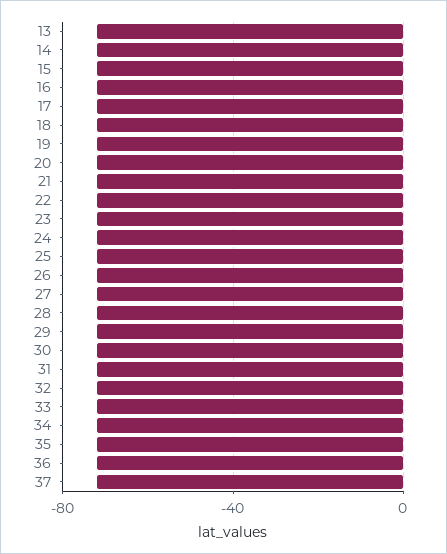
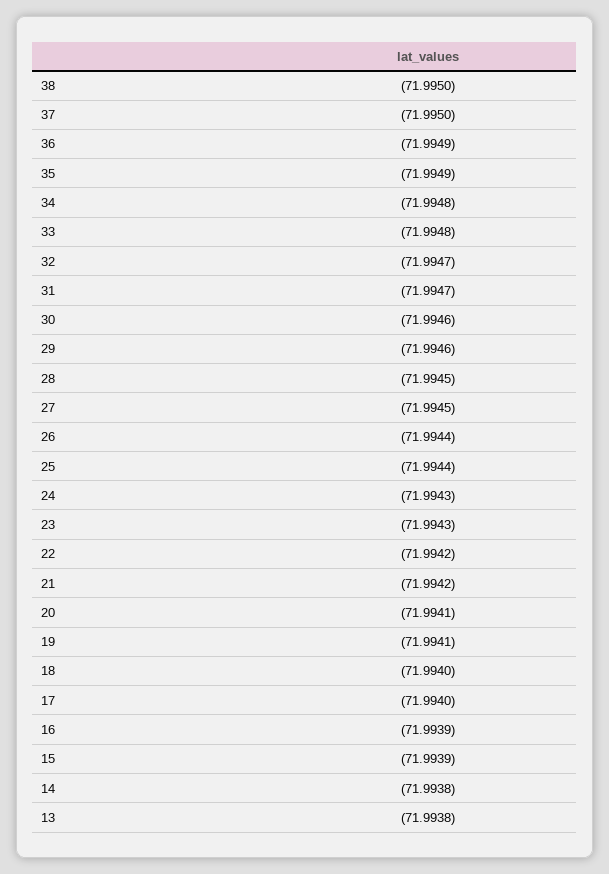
  {
    "13": -71.9938,
    "14": -71.9938,
    "15": -71.9939,
    "16": -71.9939,
    "17": -71.994,
    "18": -71.994,
    "19": -71.9941,
    "20": -71.9941,
    "21": -71.9942,
    "22": -71.9942,
    "23": -71.9943,
    "24": -71.9943,
    "25": -71.9944,
    "26": -71.9944,
    "27": -71.9945,
    "28": -71.9945,
    "29": -71.9946,
    "30": -71.9946,
    "31": -71.9947,
    "32": -71.9947,
    "33": -71.9948,
    "34": -71.9948,
    "35": -71.9949,
    "36": -71.9949,
-   "37": -71.995
+   "37": -71.995,
+   "38": -71.995
  }

